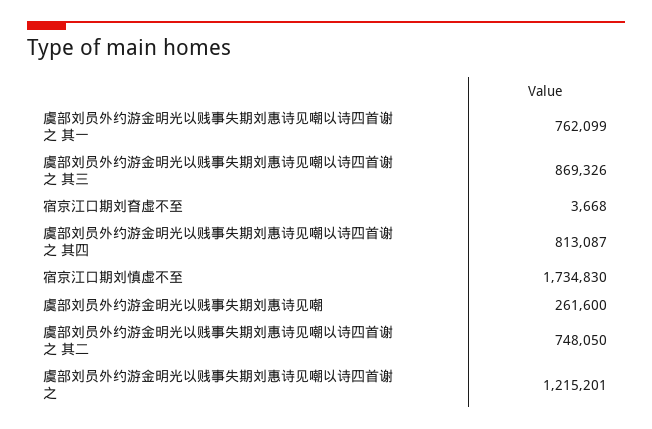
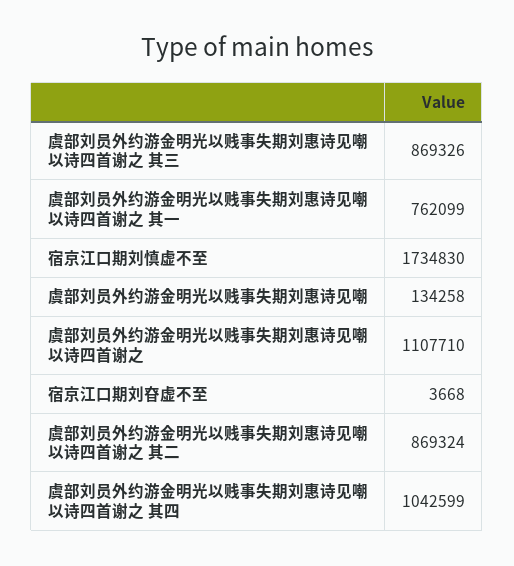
  {
    "虞部刘员外约游金明光以贱事失期刘惠诗见嘲以诗四首谢之 其一": 762099,
    "虞部刘员外约游金明光以贱事失期刘惠诗见嘲以诗四首谢之 其三": 869326,
    "宿京江口期刘昚虚不至": 3668,
-   "虞部刘员外约游金明光以贱事失期刘惠诗见嘲以诗四首谢之 其四": 813087,
+   "虞部刘员外约游金明光以贱事失期刘惠诗见嘲以诗四首谢之 其四": 1042599,
    "宿京江口期刘慎虚不至": 1734830,
-   "虞部刘员外约游金明光以贱事失期刘惠诗见嘲": 261600,
+   "虞部刘员外约游金明光以贱事失期刘惠诗见嘲": 134258,
-   "虞部刘员外约游金明光以贱事失期刘惠诗见嘲以诗四首谢之 其二": 748050,
+   "虞部刘员外约游金明光以贱事失期刘惠诗见嘲以诗四首谢之 其二": 869324,
-   "虞部刘员外约游金明光以贱事失期刘惠诗见嘲以诗四首谢之": 1215201
+   "虞部刘员外约游金明光以贱事失期刘惠诗见嘲以诗四首谢之": 1107710
  }

